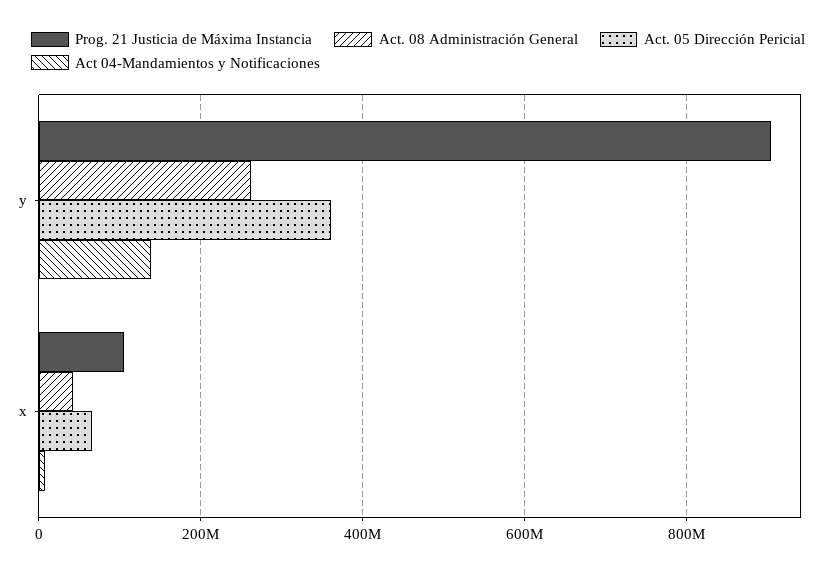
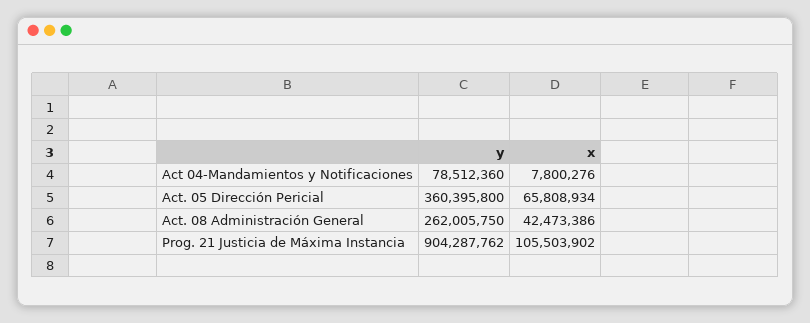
  {
    "Prog. 21 Justicia de Máxima Instancia": {
      "y": 904287762,
      "x": 105503902
    },
    "Act. 08 Administración General": {
      "y": 262005750,
      "x": 42473386
    },
    "Act. 05 Dirección Pericial": {
      "y": 360395800,
      "x": 65808934
    },
    "Act 04-Mandamientos y Notificaciones": {
-     "y": 140000000,
+     "y": 78512360,
      "x": 7800276
    }
  }

